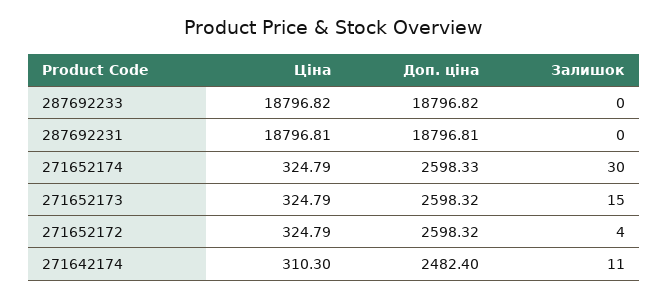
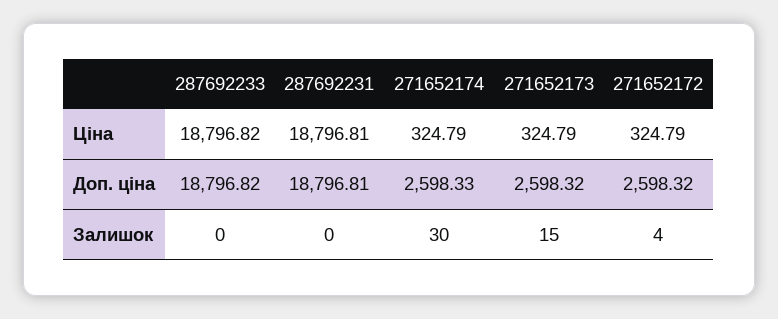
  {
    "Ціна": {
      "287692233": 18796.82,
      "287692231": 18796.81,
      "271652174": 324.79,
      "271652173": 324.79,
-     "271652172": 324.79,
+     "271652172": 324.79
-     "271642174": 310.3
    },
    "Доп. ціна": {
      "287692233": 18796.82,
      "287692231": 18796.81,
      "271652174": 2598.33,
      "271652173": 2598.32,
-     "271652172": 2598.32,
+     "271652172": 2598.32
-     "271642174": 2482.4
    },
    "Залишок": {
      "287692233": 0,
      "287692231": 0,
      "271652174": 30,
      "271652173": 15,
-     "271652172": 4,
+     "271652172": 4
-     "271642174": 11
    }
  }

